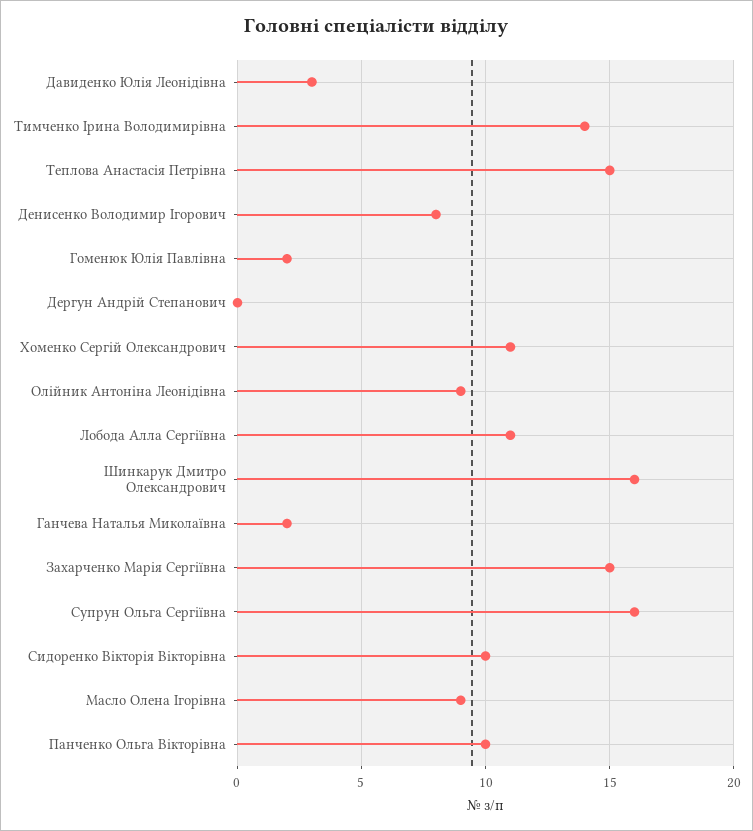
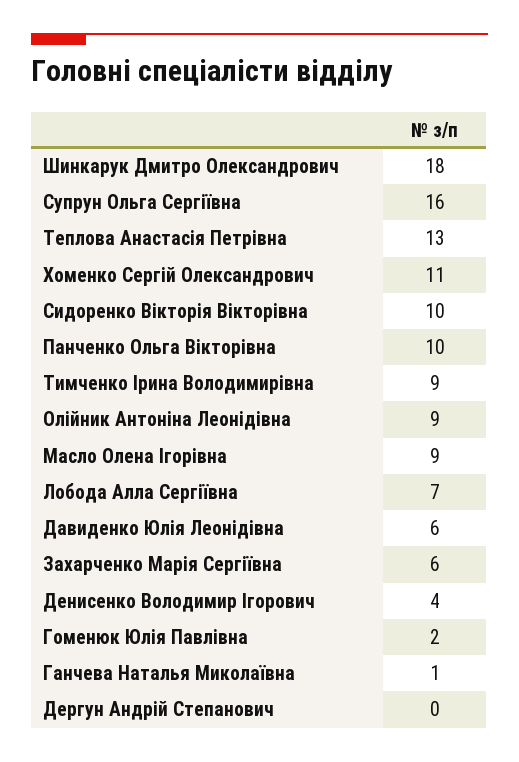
  {
-   "Давиденко Юлія Леонідівна": 3,
+   "Давиденко Юлія Леонідівна": 6,
-   "Тимченко Ірина Володимирівна": 14,
+   "Тимченко Ірина Володимирівна": 9,
-   "Теплова Анастасія Петрівна": 15,
+   "Теплова Анастасія Петрівна": 13,
-   "Денисенко Володимир Ігорович": 8,
+   "Денисенко Володимир Ігорович": 4,
    "Гоменюк Юлія Павлівна": 2,
    "Дергун Андрій Степанович": 0,
    "Хоменко Сергій Олександрович": 11,
    "Олійник Антоніна Леонідівна": 9,
-   "Лобода Алла Сергіївна": 11,
+   "Лобода Алла Сергіївна": 7,
-   "Шинкарук Дмитро Олександрович": 16,
+   "Шинкарук Дмитро Олександрович": 18,
-   "Ганчева Наталья Миколаївна": 2,
+   "Ганчева Наталья Миколаївна": 1,
-   "Захарченко Марія Сергіївна": 15,
+   "Захарченко Марія Сергіївна": 6,
    "Супрун Ольга Сергіївна": 16,
    "Сидоренко Вікторія Вікторівна": 10,
    "Масло Олена Ігорівна": 9,
    "Панченко Ольга Вікторівна": 10
  }

